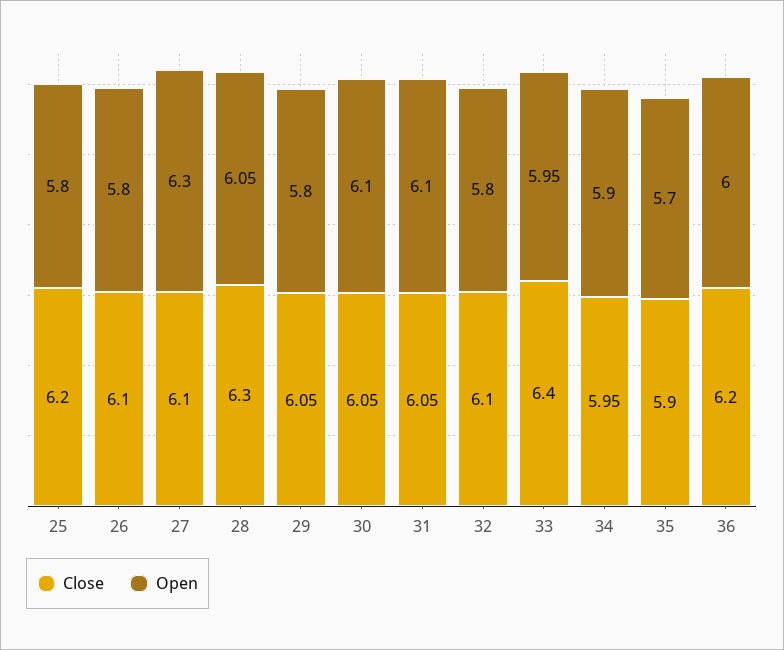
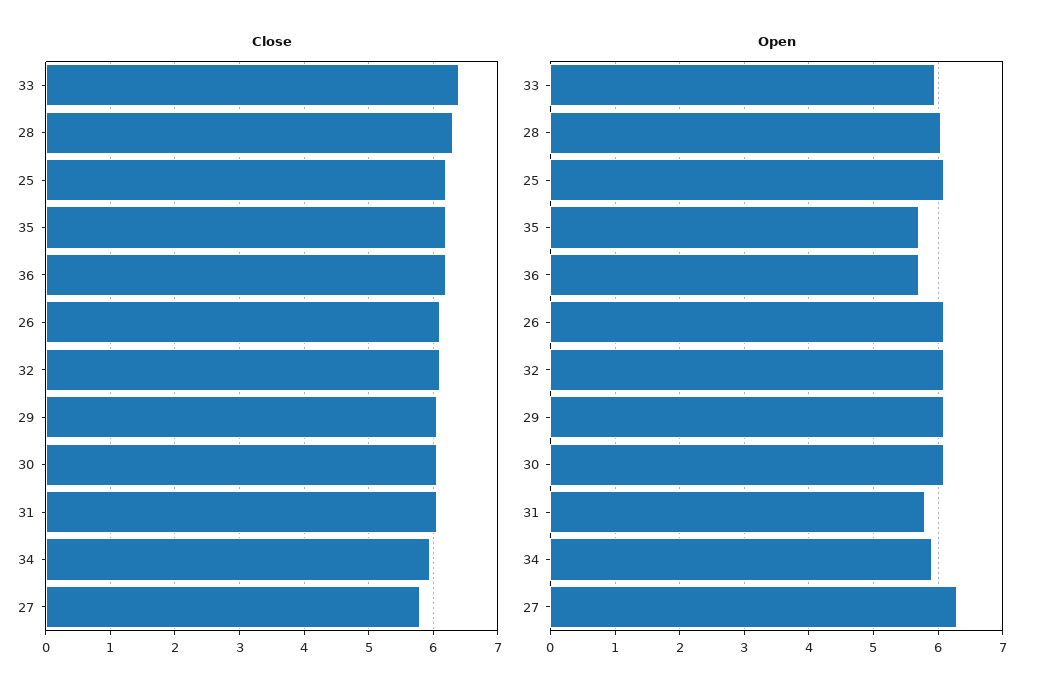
  {
    "Close": {
      "25": 6.2,
      "26": 6.1,
-     "27": 6.1,
+     "27": 5.8,
      "28": 6.3,
      "29": 6.05,
      "30": 6.05,
      "31": 6.05,
      "32": 6.1,
      "33": 6.4,
      "34": 5.95,
-     "35": 5.9,
+     "35": 6.2,
      "36": 6.2
    },
    "Open": {
-     "25": 5.8,
+     "25": 6.1,
-     "26": 5.8,
+     "26": 6.1,
      "27": 6.3,
      "28": 6.05,
-     "29": 5.8,
+     "29": 6.1,
      "30": 6.1,
-     "31": 6.1,
+     "31": 5.8,
-     "32": 5.8,
+     "32": 6.1,
      "33": 5.95,
      "34": 5.9,
      "35": 5.7,
-     "36": 6
+     "36": 5.7
    }
  }

